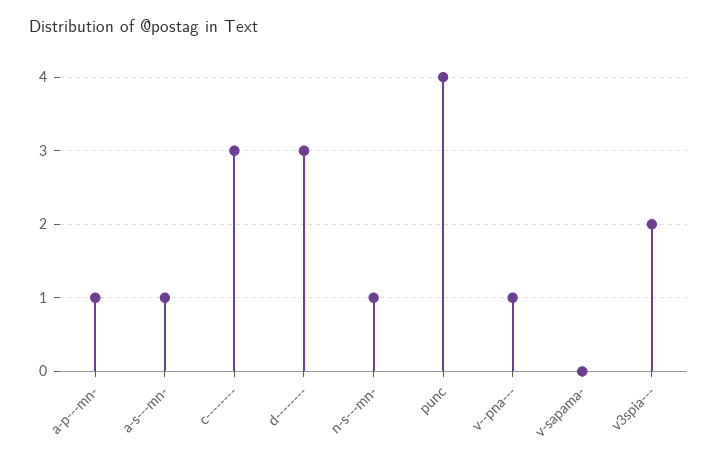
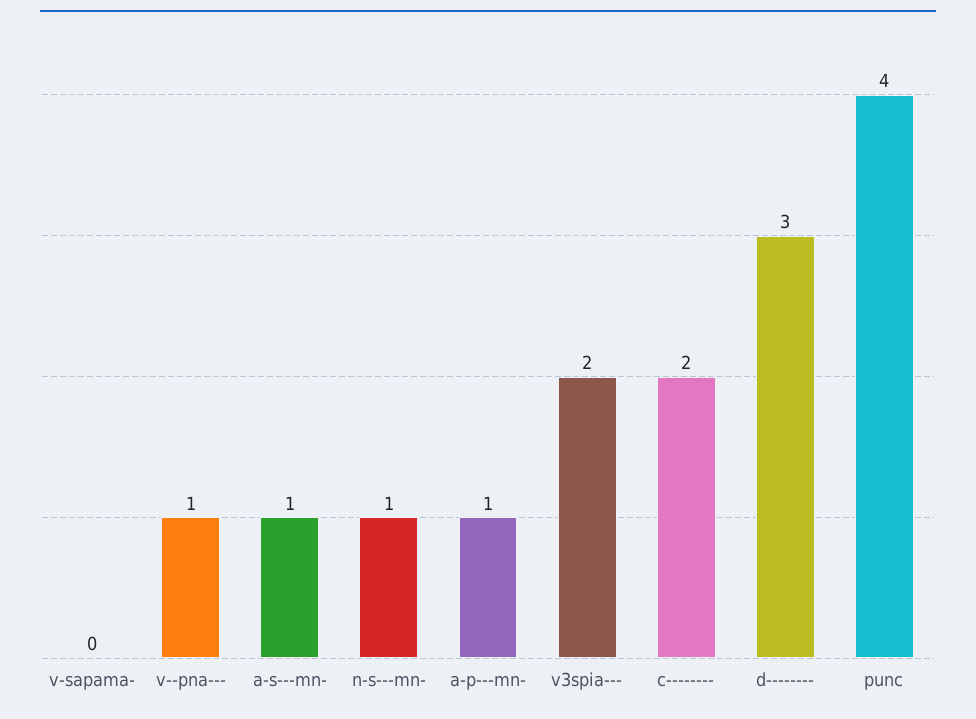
  {
    "a-p---mn-": 1,
    "a-s---mn-": 1,
-   "c--------": 3,
+   "c--------": 2,
    "d--------": 3,
    "n-s---mn-": 1,
    "punc": 4,
    "v--pna---": 1,
    "v-sapama-": 0,
    "v3spia---": 2
  }

